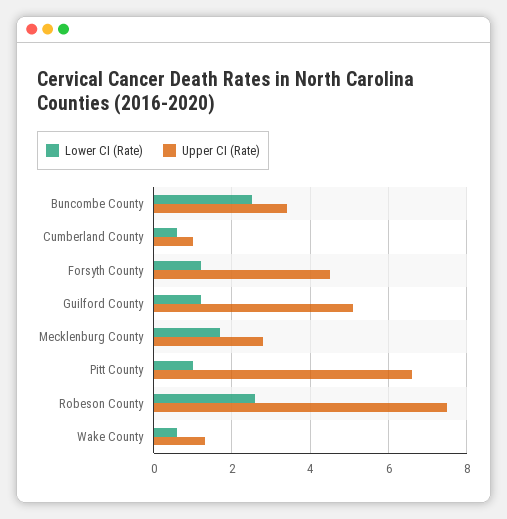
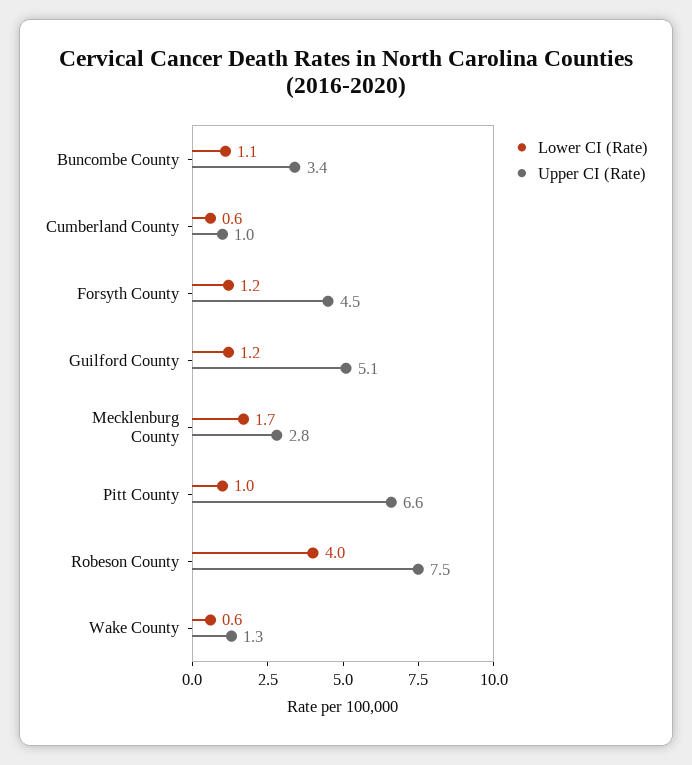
  {
    "Lower CI (Rate)": {
-     "Buncombe County": 2.5,
+     "Buncombe County": 1.1,
      "Cumberland County": 0.6,
      "Forsyth County": 1.2,
      "Guilford County": 1.2,
      "Mecklenburg County": 1.7,
      "Pitt County": 1,
-     "Robeson County": 2.5,
+     "Robeson County": 4,
      "Wake County": 0.6
    },
    "Upper CI (Rate)": {
      "Buncombe County": 3.4,
      "Cumberland County": 1,
      "Forsyth County": 4.5,
      "Guilford County": 5.1,
      "Mecklenburg County": 2.8,
      "Pitt County": 6.6,
      "Robeson County": 7.5,
      "Wake County": 1.3
    }
  }

